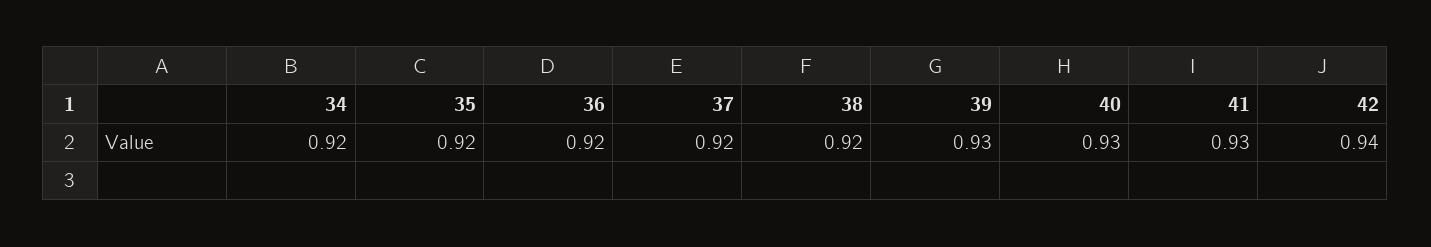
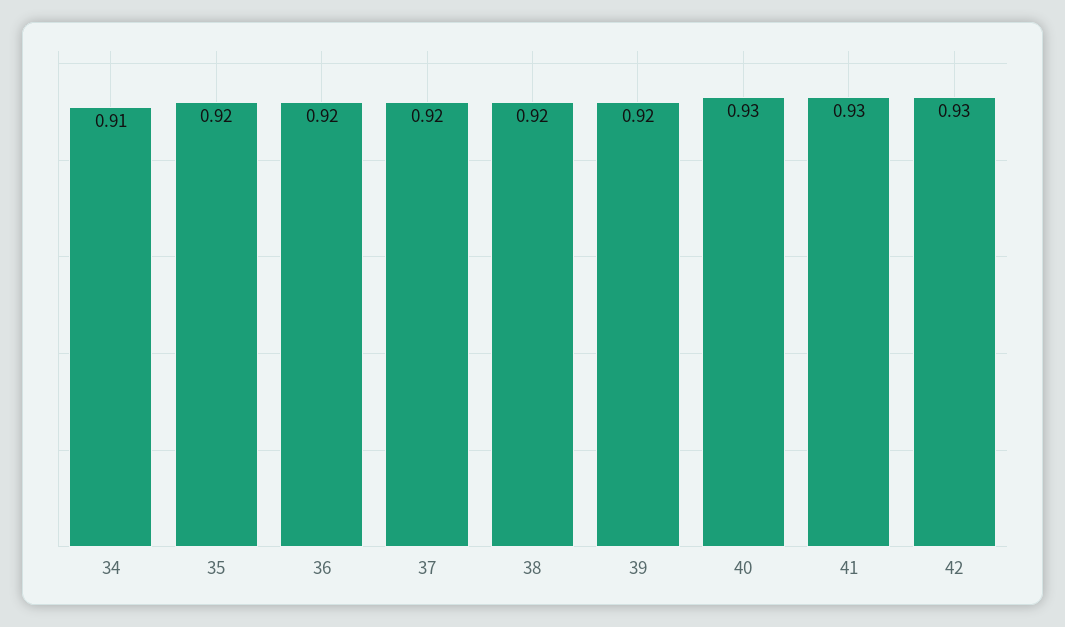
  {
-   "34": 0.92,
+   "34": 0.91,
    "35": 0.92,
    "36": 0.92,
    "37": 0.92,
    "38": 0.92,
-   "39": 0.93,
+   "39": 0.92,
    "40": 0.93,
    "41": 0.93,
-   "42": 0.94
+   "42": 0.93
  }

